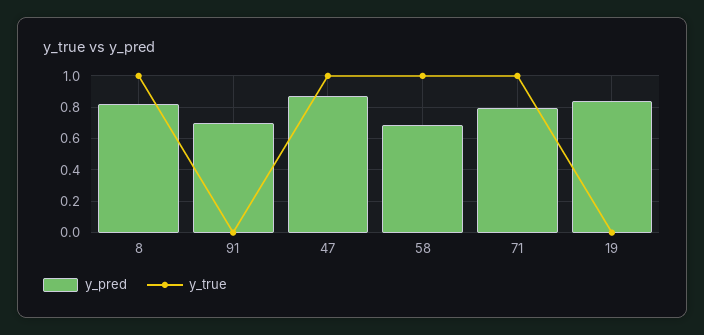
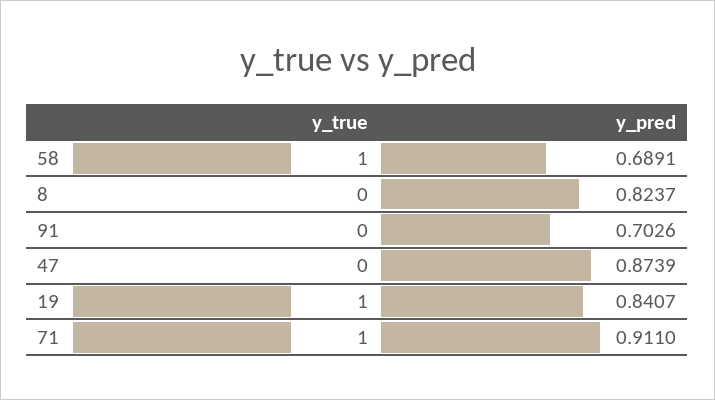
  {
    "y_pred": {
      "8": 0.8237,
      "91": 0.7026,
      "47": 0.8739,
      "58": 0.6891,
-     "71": 0.8,
+     "71": 0.911,
      "19": 0.8407
    },
    "y_true": {
-     "8": 1,
+     "8": 0,
      "91": 0,
-     "47": 1,
+     "47": 0,
      "58": 1,
      "71": 1,
-     "19": 0
+     "19": 1
    }
  }

